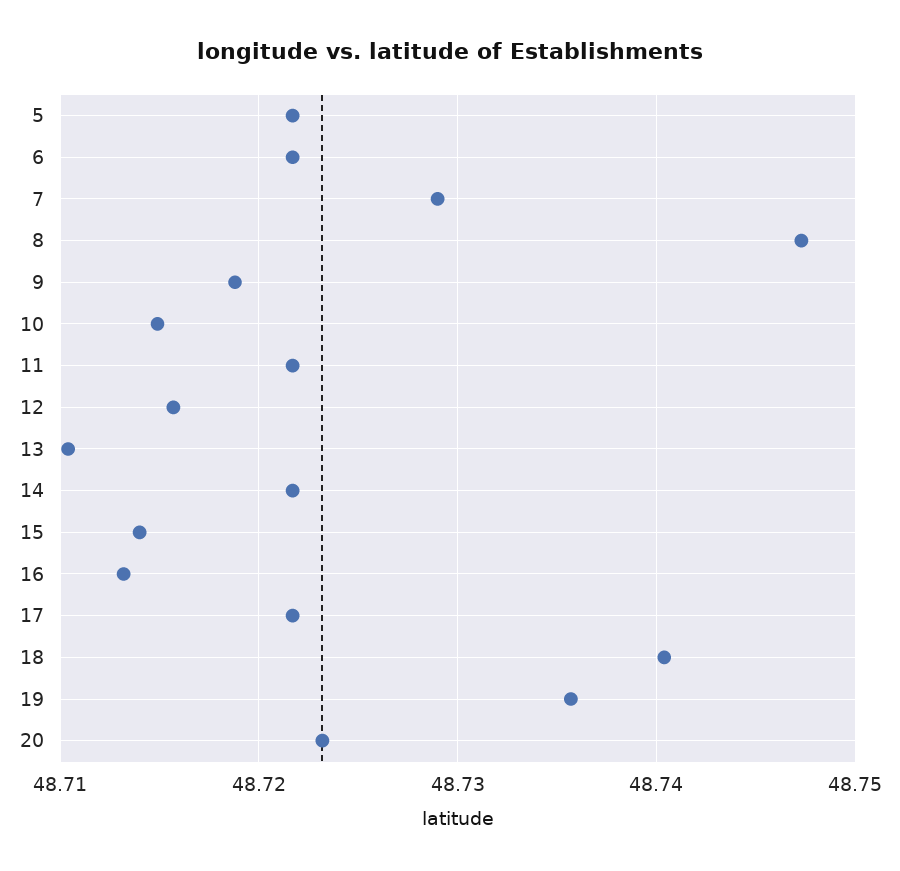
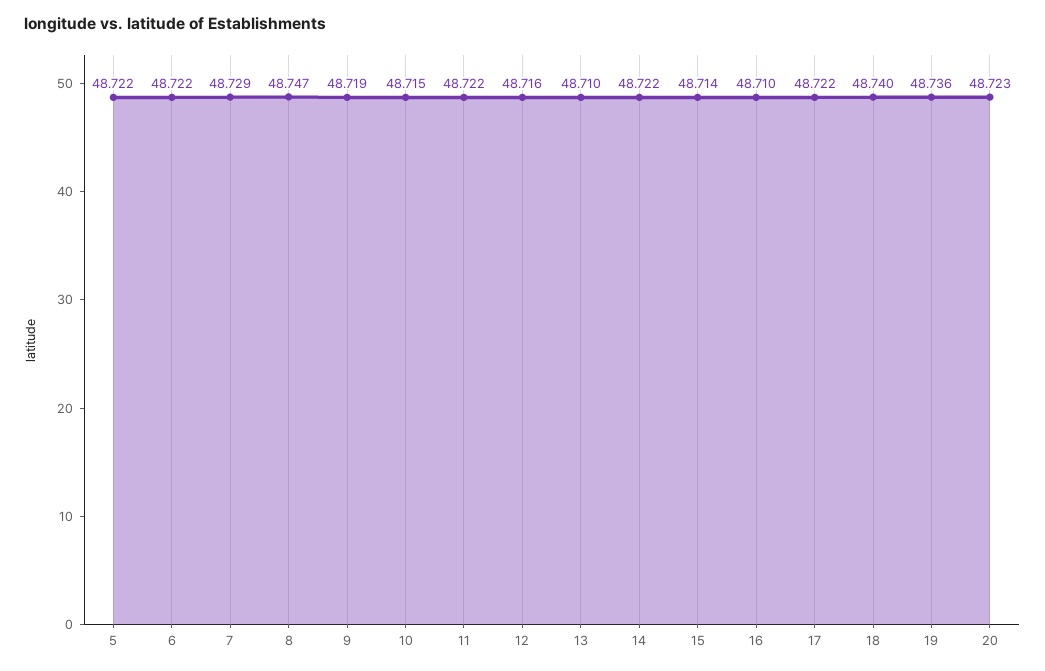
  {
    "5": 48.722,
    "6": 48.722,
    "7": 48.729,
    "8": 48.747,
    "9": 48.719,
    "10": 48.715,
    "11": 48.722,
    "12": 48.716,
    "13": 48.71,
    "14": 48.722,
    "15": 48.714,
-   "16": 48.713,
+   "16": 48.71,
    "17": 48.722,
    "18": 48.74,
    "19": 48.736,
    "20": 48.723
  }

